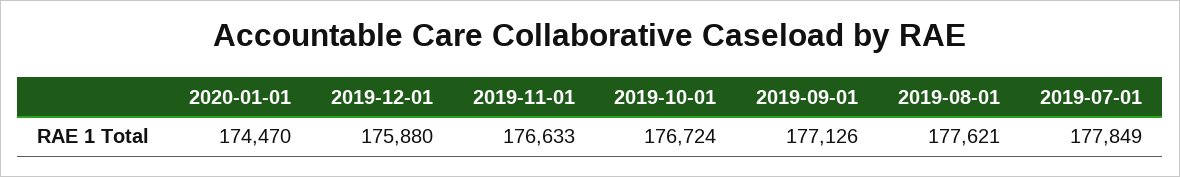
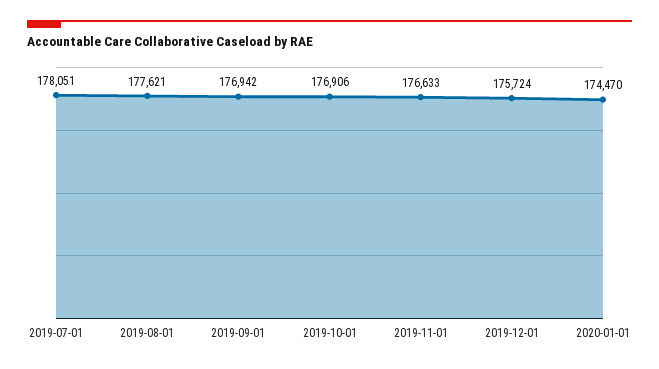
  {
    "2020-01-01": 174470,
-   "2019-12-01": 175880,
+   "2019-12-01": 175724,
    "2019-11-01": 176633,
-   "2019-10-01": 176724,
+   "2019-10-01": 176906,
-   "2019-09-01": 177126,
+   "2019-09-01": 176942,
    "2019-08-01": 177621,
-   "2019-07-01": 177849
+   "2019-07-01": 178051
  }

